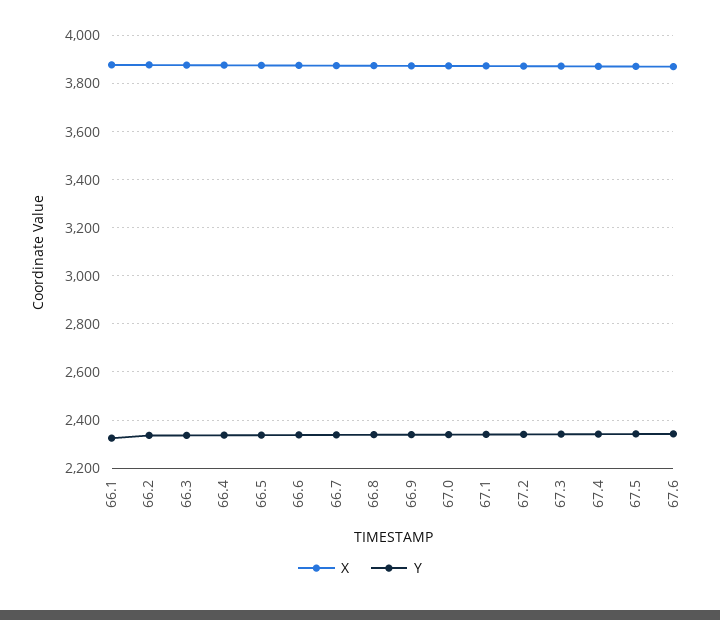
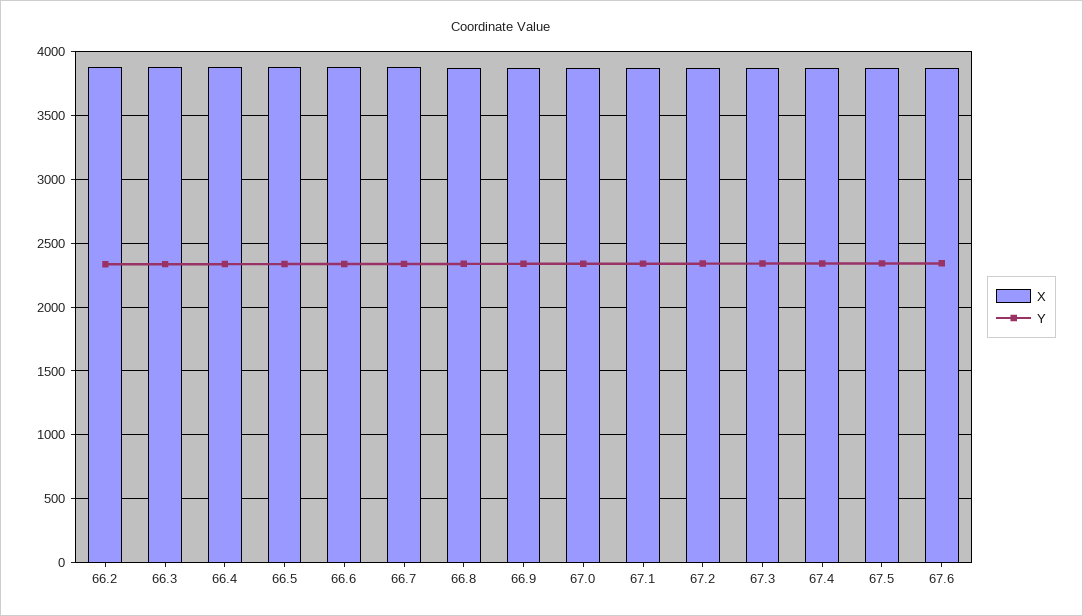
  {
    "X": {
-     "66.1": 3875,
      "66.2": 3875,
      "66.3": 3875,
      "66.4": 3875,
      "66.5": 3875,
      "66.6": 3875,
      "66.7": 3875,
      "66.8": 3875,
      "66.9": 3875,
      "67.0": 3875,
      "67.1": 3875,
      "67.2": 3875,
      "67.3": 3875,
      "67.4": 3875,
      "67.5": 3875,
      "67.6": 3875
    },
    "Y": {
-     "66.1": 2325,
      "66.2": 2325,
      "66.3": 2325,
      "66.4": 2325,
      "66.5": 2325,
      "66.6": 2350,
      "66.7": 2350,
      "66.8": 2350,
      "66.9": 2350,
      "67.0": 2350,
      "67.1": 2350,
      "67.2": 2350,
      "67.3": 2350,
      "67.4": 2350,
      "67.5": 2350,
      "67.6": 2350
    }
  }

